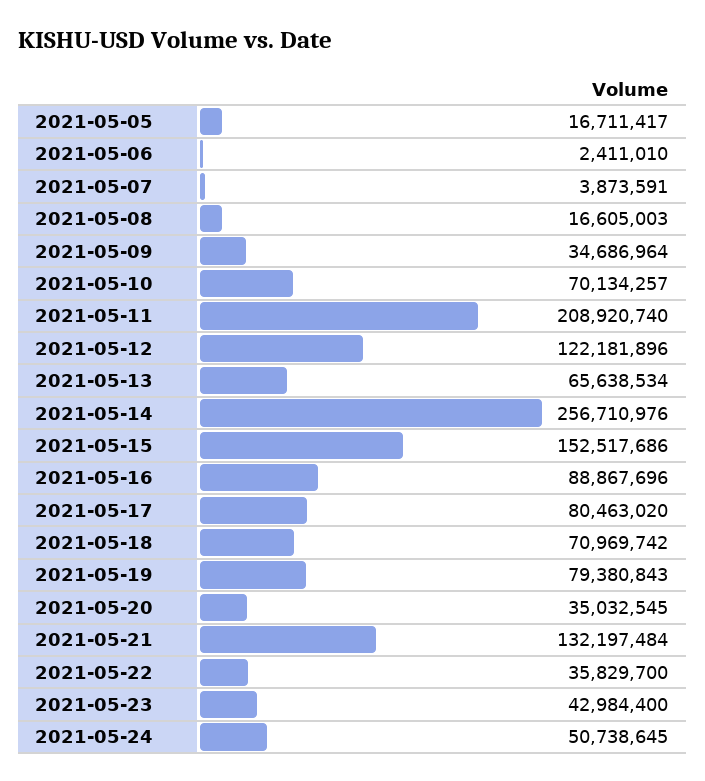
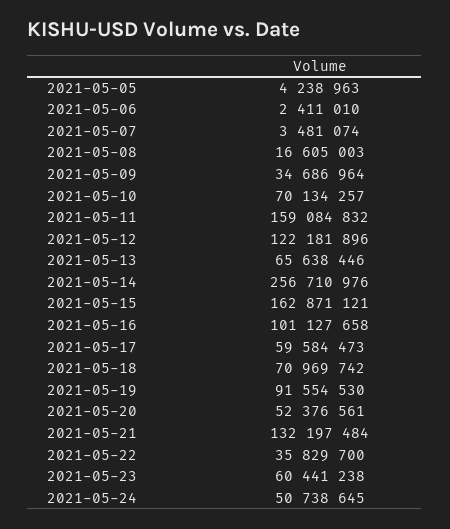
  {
-   "2021-05-05": 16711417,
+   "2021-05-05": 4238963,
    "2021-05-06": 2411010,
-   "2021-05-07": 3873591,
+   "2021-05-07": 3481074,
    "2021-05-08": 16605003,
    "2021-05-09": 34686964,
    "2021-05-10": 70134257,
-   "2021-05-11": 208920740,
+   "2021-05-11": 159084832,
    "2021-05-12": 122181896,
-   "2021-05-13": 65638534,
+   "2021-05-13": 65638446,
    "2021-05-14": 256710976,
-   "2021-05-15": 152517686,
+   "2021-05-15": 162871121,
-   "2021-05-16": 88867696,
+   "2021-05-16": 101127658,
-   "2021-05-17": 80463020,
+   "2021-05-17": 59584473,
    "2021-05-18": 70969742,
-   "2021-05-19": 79380843,
+   "2021-05-19": 91554530,
-   "2021-05-20": 35032545,
+   "2021-05-20": 52376561,
    "2021-05-21": 132197484,
    "2021-05-22": 35829700,
-   "2021-05-23": 42984400,
+   "2021-05-23": 60441238,
    "2021-05-24": 50738645
  }

